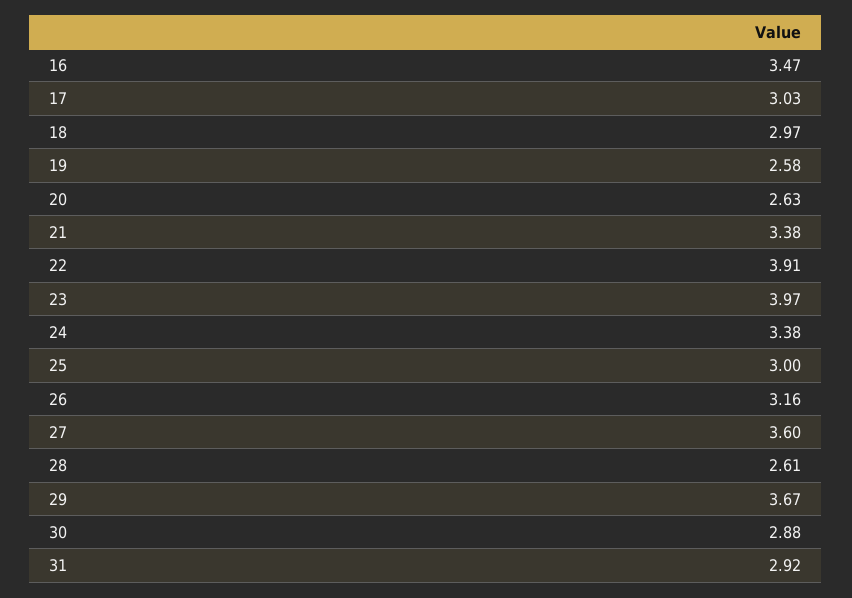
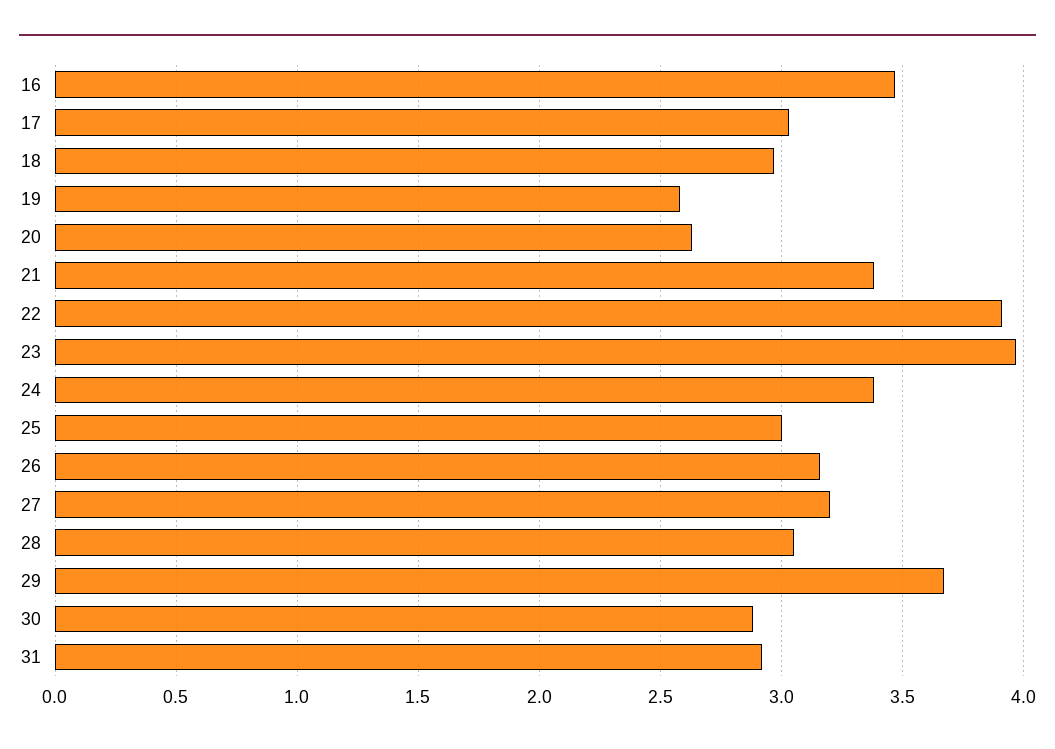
  {
    "16": 3.47,
    "17": 3.03,
    "18": 2.97,
    "19": 2.58,
    "20": 2.63,
    "21": 3.38,
    "22": 3.91,
    "23": 3.97,
    "24": 3.38,
    "25": 3,
    "26": 3.16,
-   "27": 3.6,
+   "27": 3.2,
-   "28": 2.61,
+   "28": 3.05,
    "29": 3.67,
    "30": 2.88,
    "31": 2.92
  }

